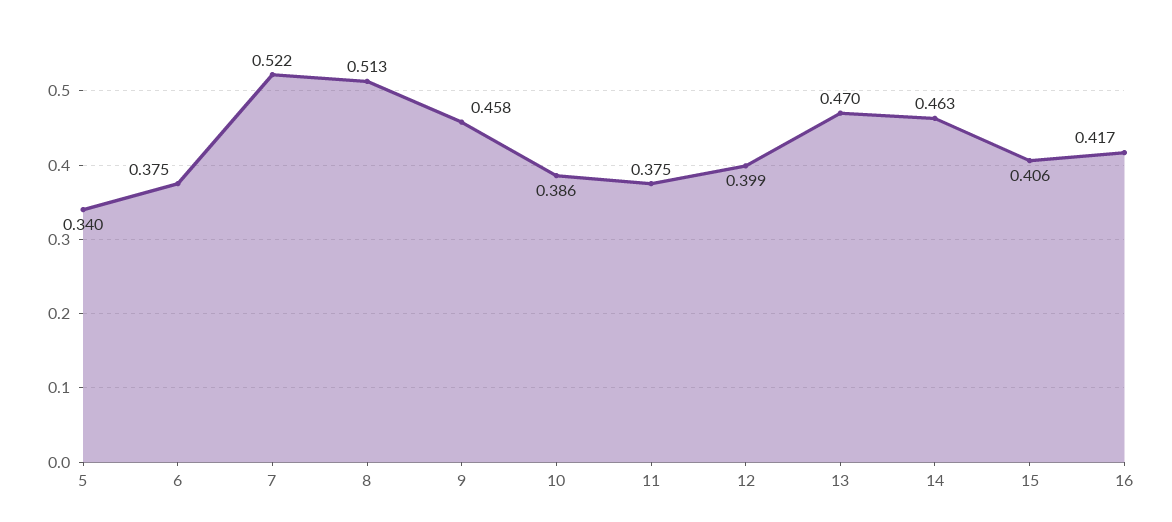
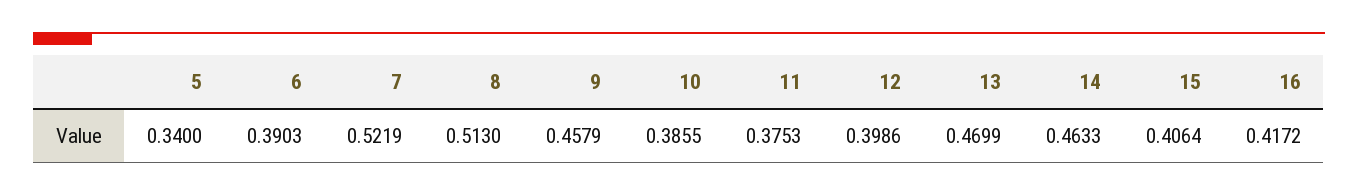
  {
    "5": 0.34,
-   "6": 0.375,
+   "6": 0.3903,
    "7": 0.5219,
    "8": 0.513,
    "9": 0.4579,
    "10": 0.3855,
    "11": 0.3753,
    "12": 0.3986,
    "13": 0.4699,
    "14": 0.4633,
    "15": 0.4064,
    "16": 0.4172
  }

